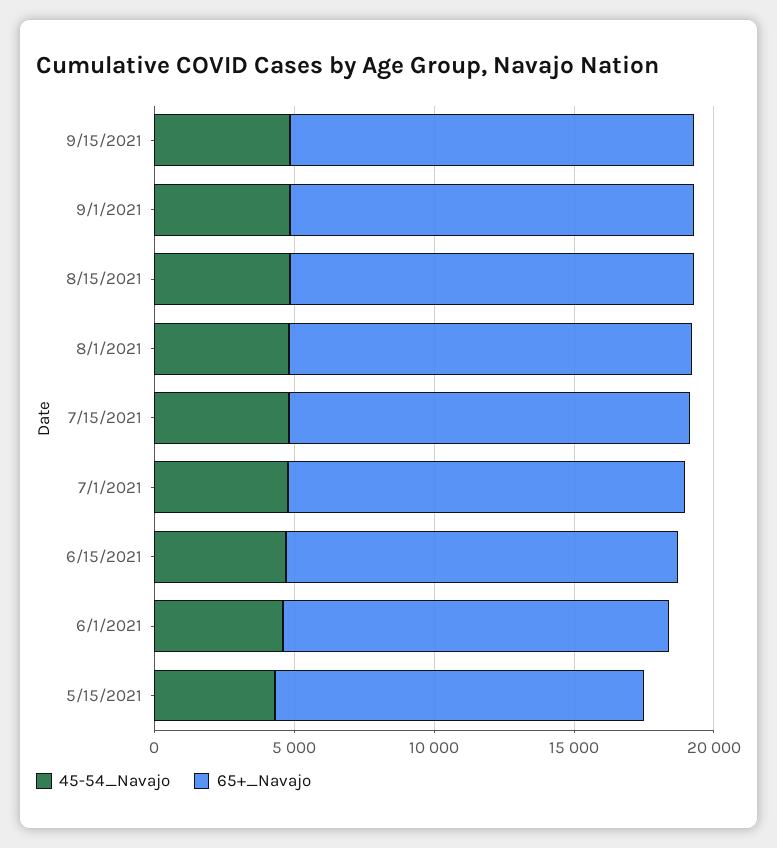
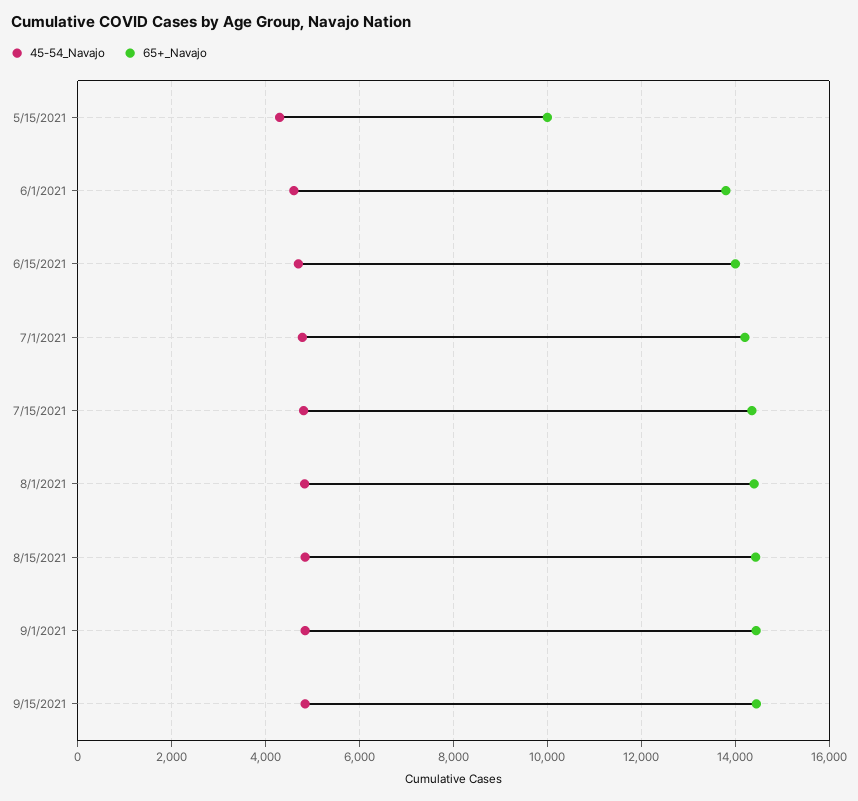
  {
    "45-54_Navajo": {
      "9/15/2021": 4800,
      "9/1/2021": 4800,
      "8/15/2021": 4800,
      "8/1/2021": 4800,
      "7/15/2021": 4800,
      "7/1/2021": 4800,
      "6/15/2021": 4800,
      "6/1/2021": 4600,
      "5/15/2021": 4400
    },
    "65+_Navajo": {
      "9/15/2021": 14400,
      "9/1/2021": 14400,
      "8/15/2021": 14400,
      "8/1/2021": 14400,
      "7/15/2021": 14400,
      "7/1/2021": 14200,
      "6/15/2021": 14000,
      "6/1/2021": 13800,
-     "5/15/2021": 13000
+     "5/15/2021": 10000
    }
  }

